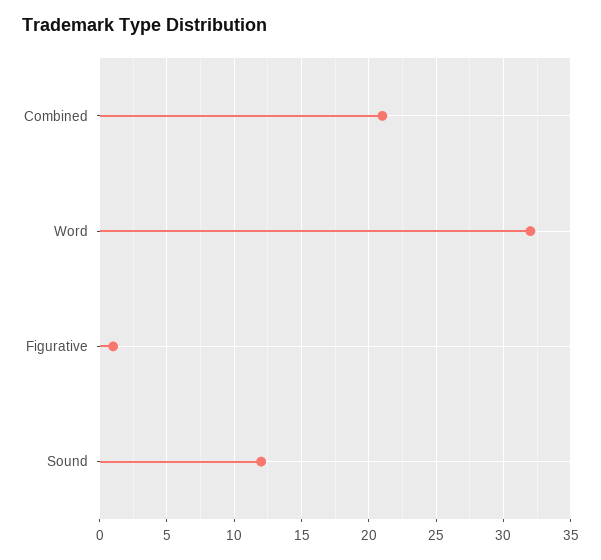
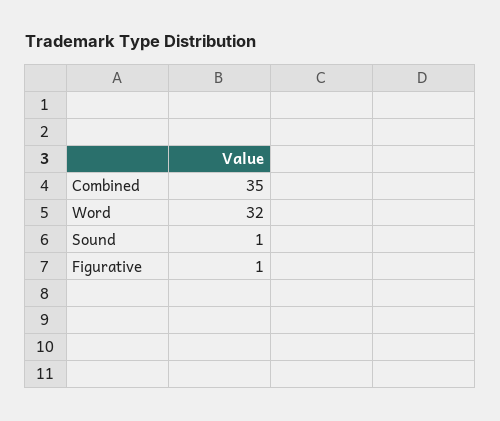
  {
-   "Combined": 21,
+   "Combined": 35,
    "Word": 32,
    "Figurative": 1,
-   "Sound": 12
+   "Sound": 1
  }

